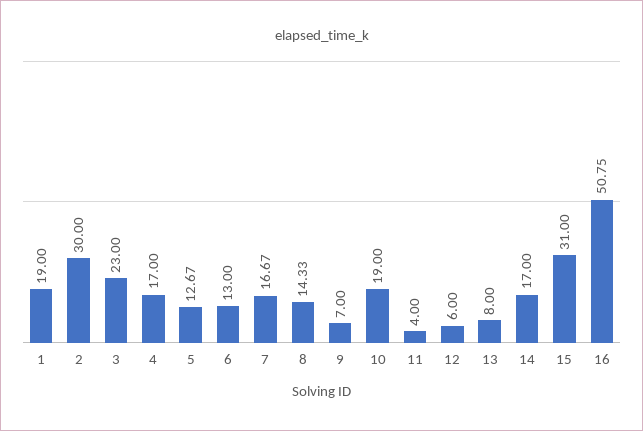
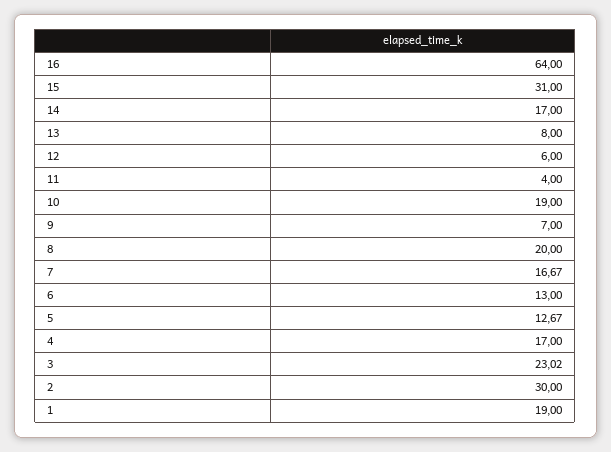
  {
    "1": 19,
    "2": 30,
-   "3": 23,
+   "3": 23.02,
    "4": 17,
    "5": 12.67,
    "6": 13,
    "7": 16.67,
-   "8": 14.33,
+   "8": 20,
    "9": 7,
    "10": 19,
    "11": 4,
    "12": 6,
    "13": 8,
    "14": 17,
    "15": 31,
-   "16": 50.75
+   "16": 64
  }

